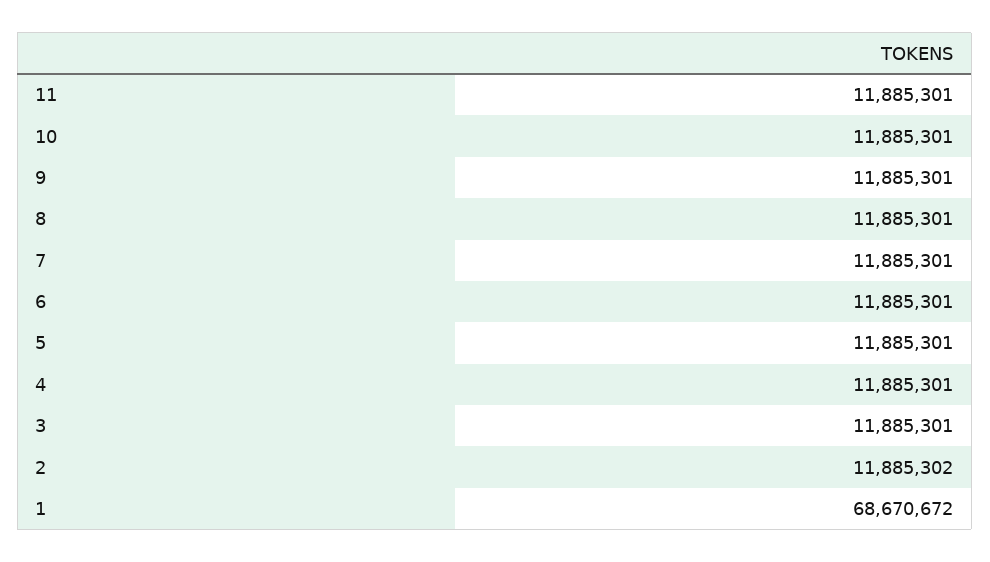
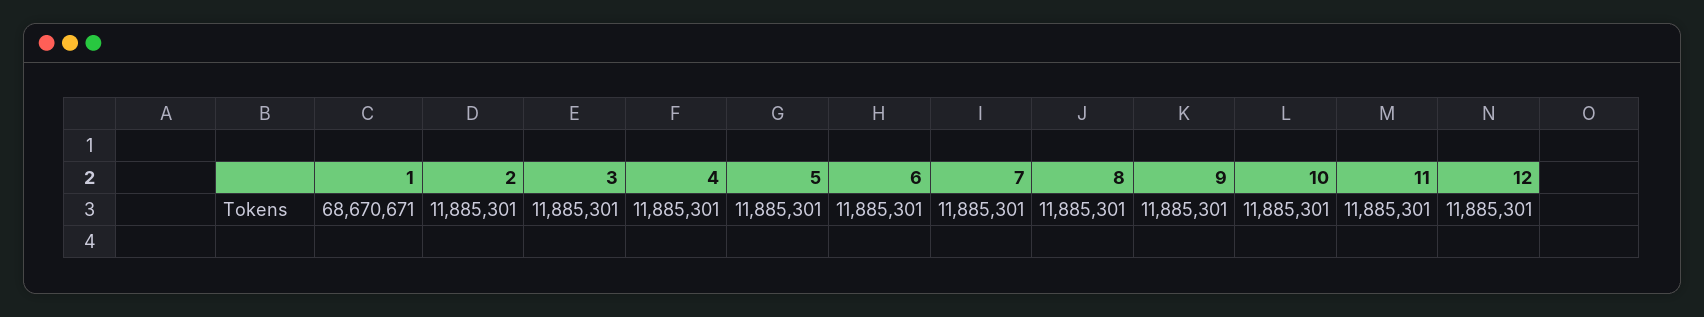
  {
    "11": 11885301,
    "10": 11885301,
    "9": 11885301,
    "8": 11885301,
    "7": 11885301,
    "6": 11885301,
    "5": 11885301,
    "4": 11885301,
    "3": 11885301,
-   "2": 11885302,
+   "2": 11885301,
-   "1": 68670672
+   "1": 68670671,
+   "12": 11885301
  }

